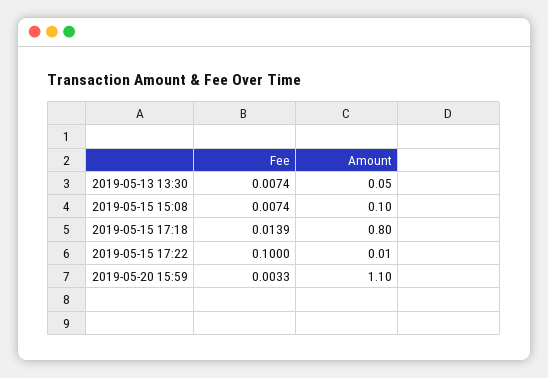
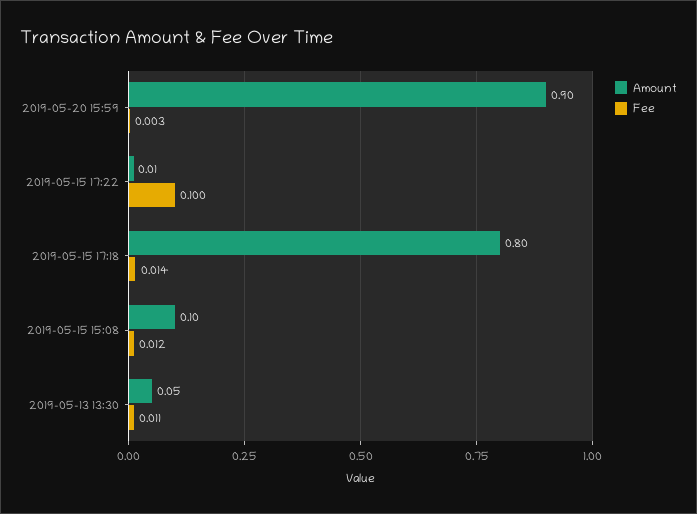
  {
    "Fee": {
-     "2019-05-13 13:30": 0.0074,
+     "2019-05-13 13:30": 0.011,
-     "2019-05-15 15:08": 0.0074,
+     "2019-05-15 15:08": 0.012,
      "2019-05-15 17:18": 0.0139,
      "2019-05-15 17:22": 0.1,
      "2019-05-20 15:59": 0.0033
    },
    "Amount": {
      "2019-05-13 13:30": 0.05,
      "2019-05-15 15:08": 0.1,
      "2019-05-15 17:18": 0.8,
      "2019-05-15 17:22": 0.01,
-     "2019-05-20 15:59": 1.1
+     "2019-05-20 15:59": 0.9
    }
  }

